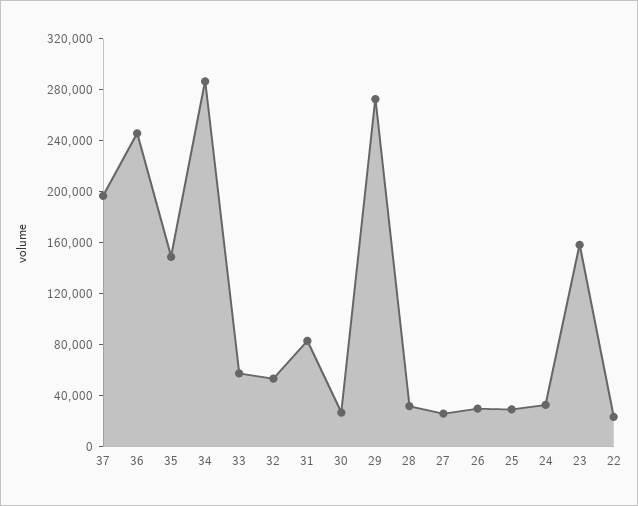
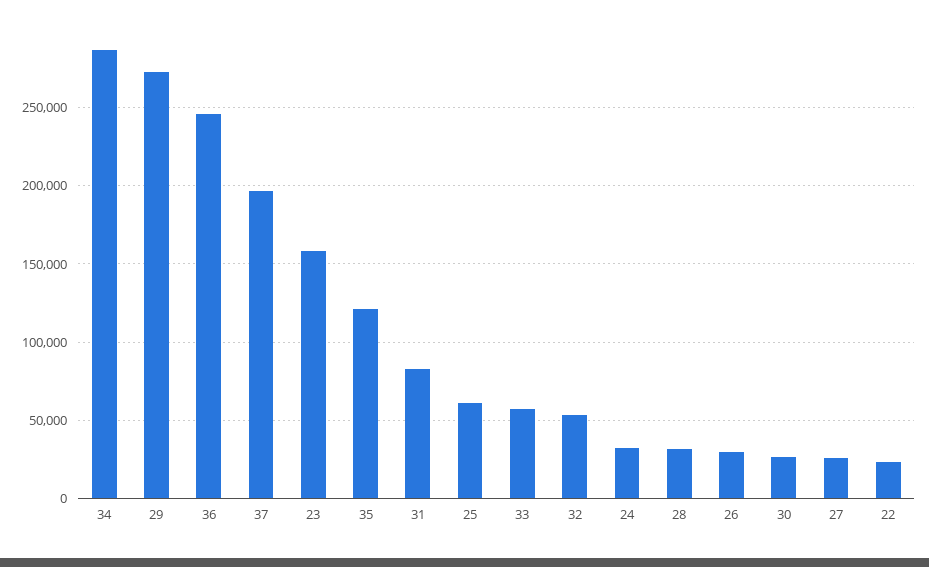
  {
    "37": 195000,
    "36": 245000,
-   "35": 150000,
+   "35": 120000,
    "34": 285000,
    "33": 55000,
    "32": 55000,
    "31": 85000,
    "30": 25000,
    "29": 275000,
    "28": 30000,
    "27": 25000,
    "26": 30000,
-   "25": 30000,
+   "25": 60000,
    "24": 30000,
    "23": 160000,
    "22": 25000
  }

